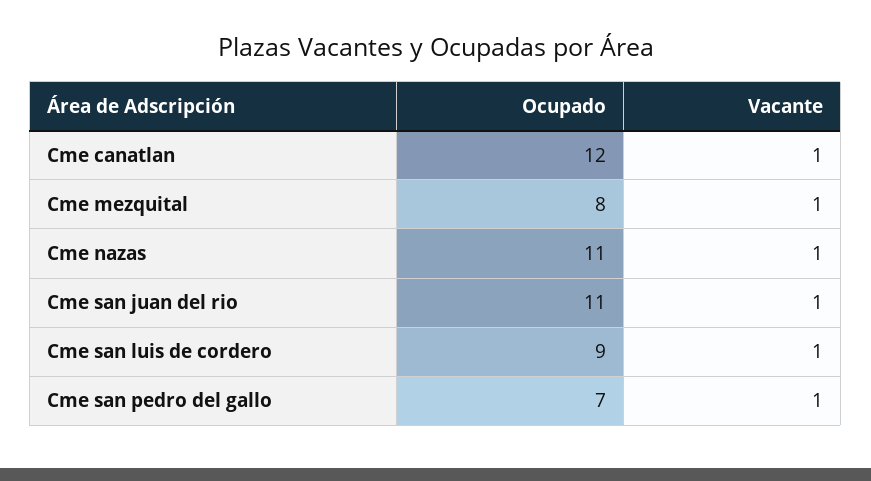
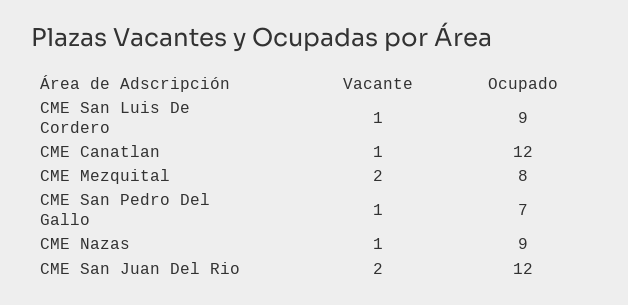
  {
    "Ocupado": {
      "Cme canatlan": 12,
      "Cme mezquital": 8,
-     "Cme nazas": 11,
+     "Cme nazas": 9,
-     "Cme san juan del rio": 11,
+     "Cme san juan del rio": 12,
      "Cme san luis de cordero": 9,
      "Cme san pedro del gallo": 7
    },
    "Vacante": {
      "Cme canatlan": 1,
-     "Cme mezquital": 1,
+     "Cme mezquital": 2,
      "Cme nazas": 1,
-     "Cme san juan del rio": 1,
+     "Cme san juan del rio": 2,
      "Cme san luis de cordero": 1,
      "Cme san pedro del gallo": 1
    }
  }

